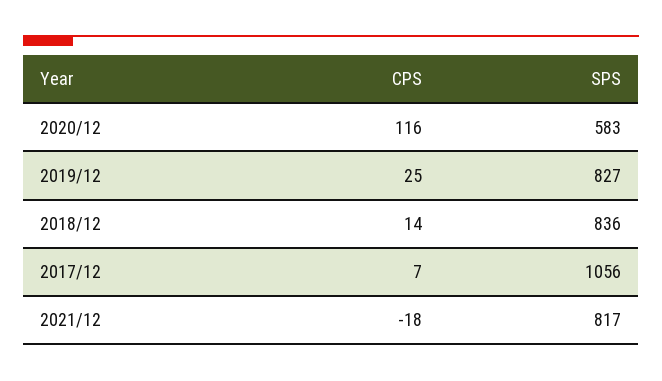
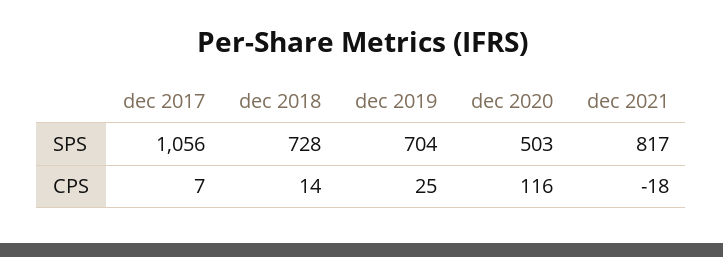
  {
    "CPS": {
      "2020/12": 116,
      "2019/12": 25,
      "2018/12": 14,
      "2017/12": 7,
      "2021/12": -18
    },
    "SPS": {
-     "2020/12": 583,
+     "2020/12": 503,
-     "2019/12": 827,
+     "2019/12": 704,
-     "2018/12": 836,
+     "2018/12": 728,
      "2017/12": 1056,
      "2021/12": 817
    }
  }

